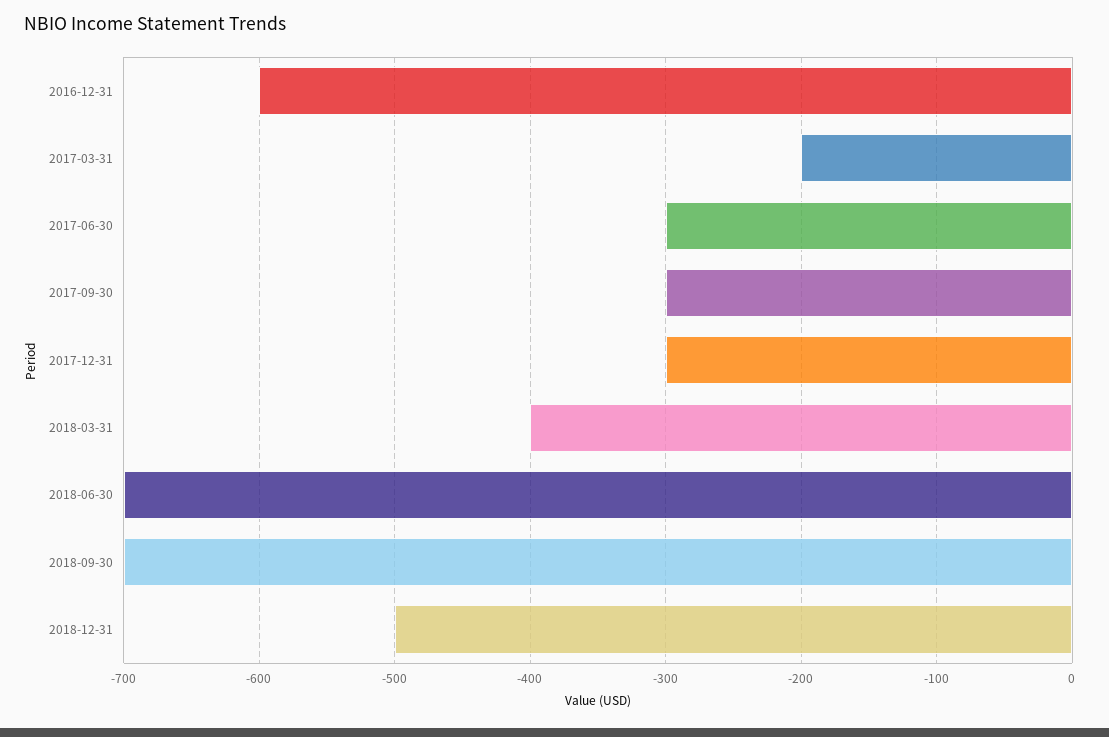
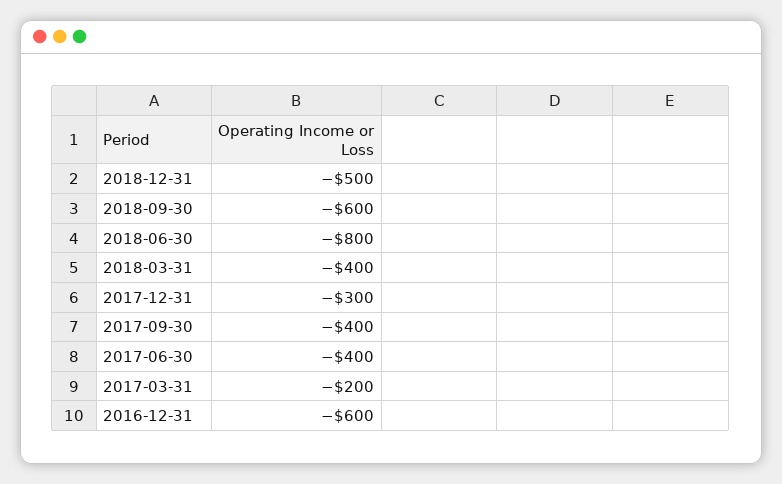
  {
    "2016-12-31": -600,
    "2017-03-31": -200,
-   "2017-06-30": -300,
+   "2017-06-30": -400,
-   "2017-09-30": -300,
+   "2017-09-30": -400,
    "2017-12-31": -300,
    "2018-03-31": -400,
-   "2018-06-30": -700,
+   "2018-06-30": -800,
-   "2018-09-30": -700,
+   "2018-09-30": -600,
    "2018-12-31": -500
  }

